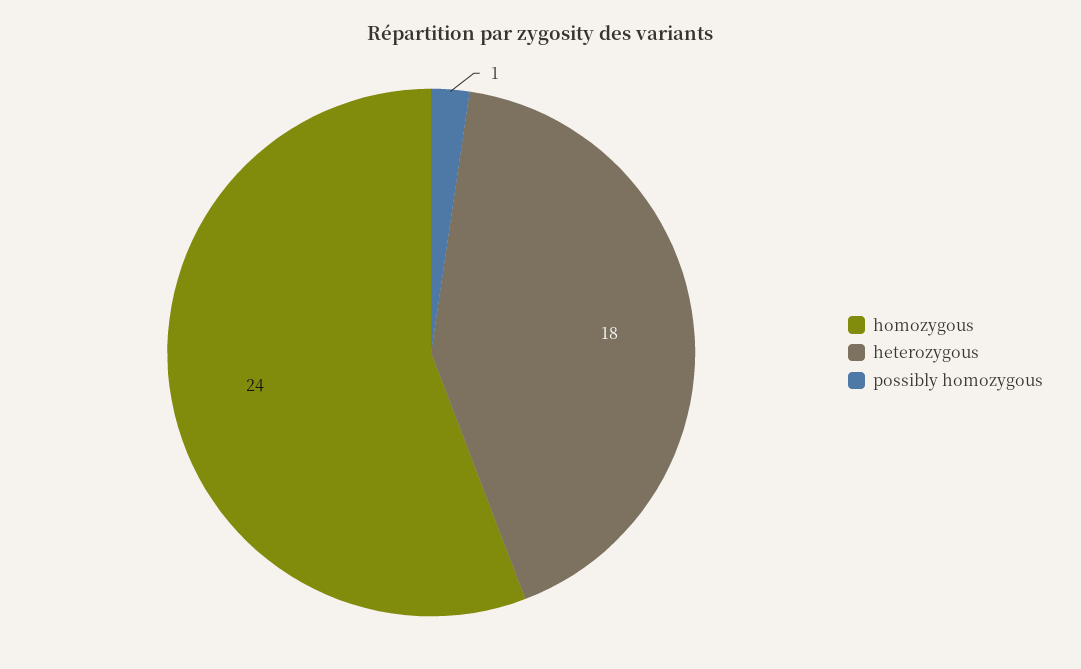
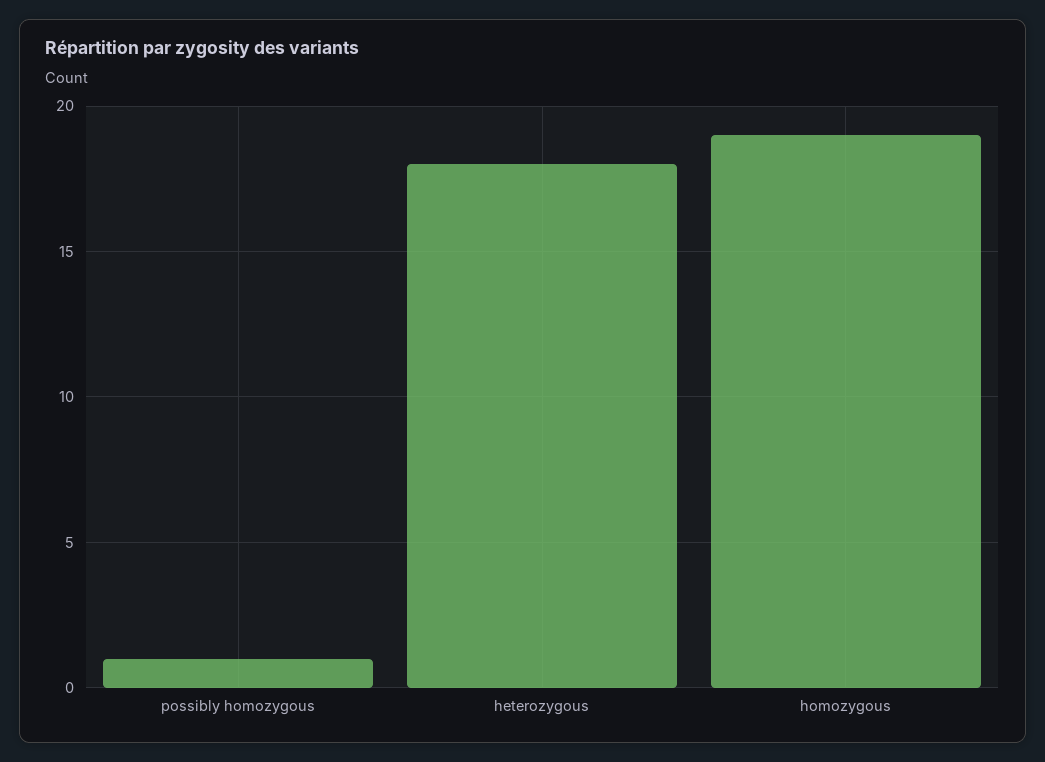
  {
-   "homozygous": 24,
+   "homozygous": 19,
    "heterozygous": 18,
    "possibly homozygous": 1
  }

